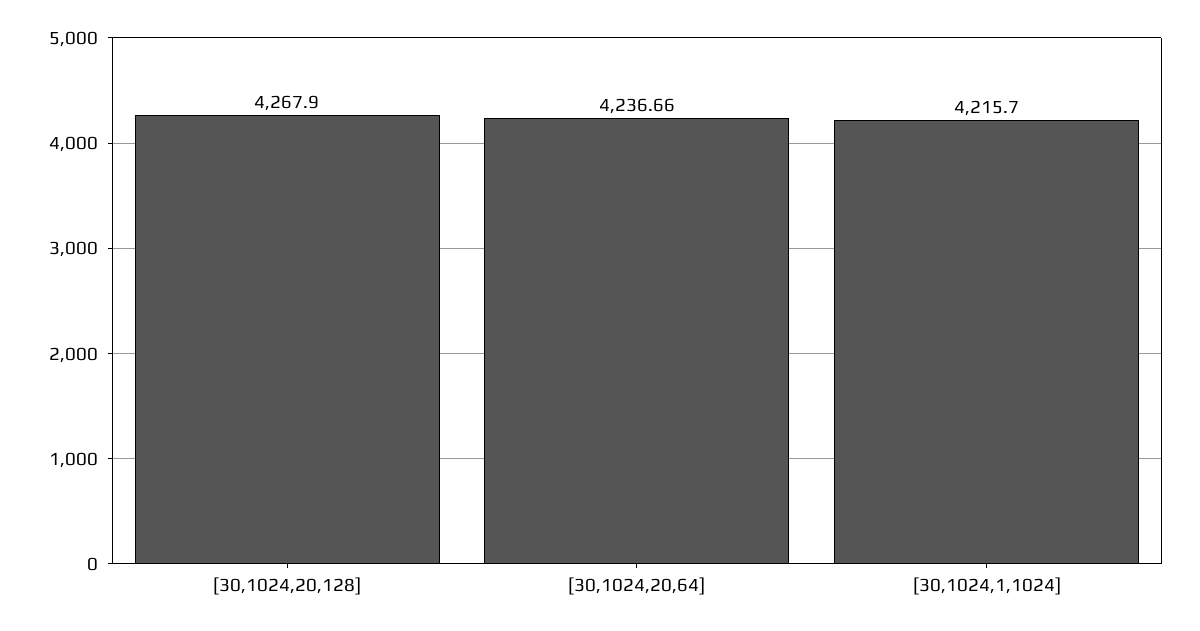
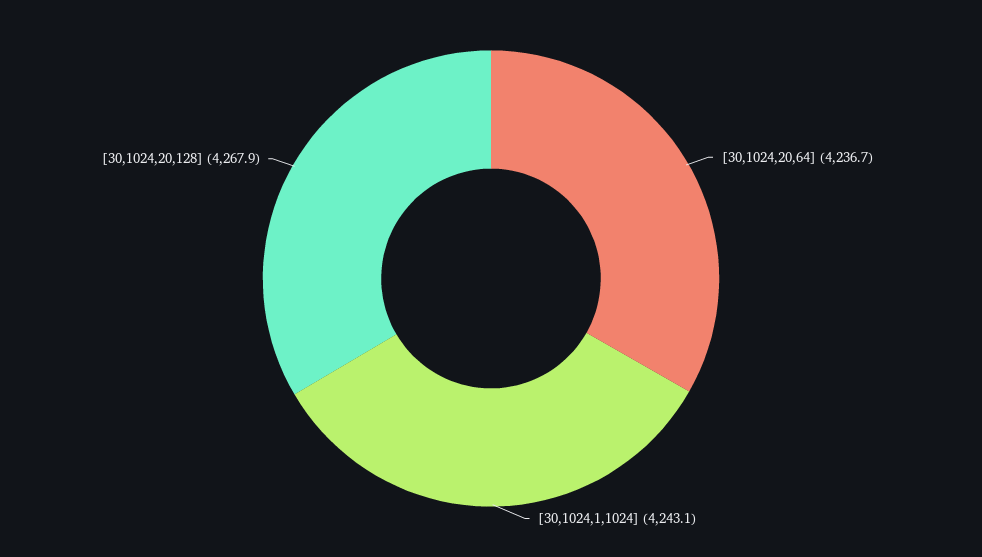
  {
    "[30,1024,20,128]": 4267.9,
    "[30,1024,20,64]": 4236.66,
-   "[30,1024,1,1024]": 4215.7
+   "[30,1024,1,1024]": 4243.1
  }

